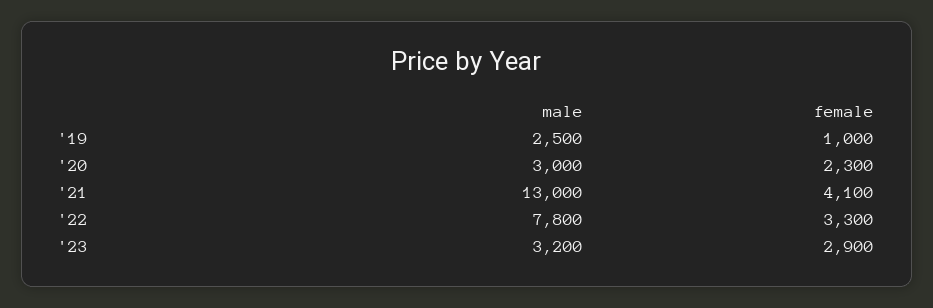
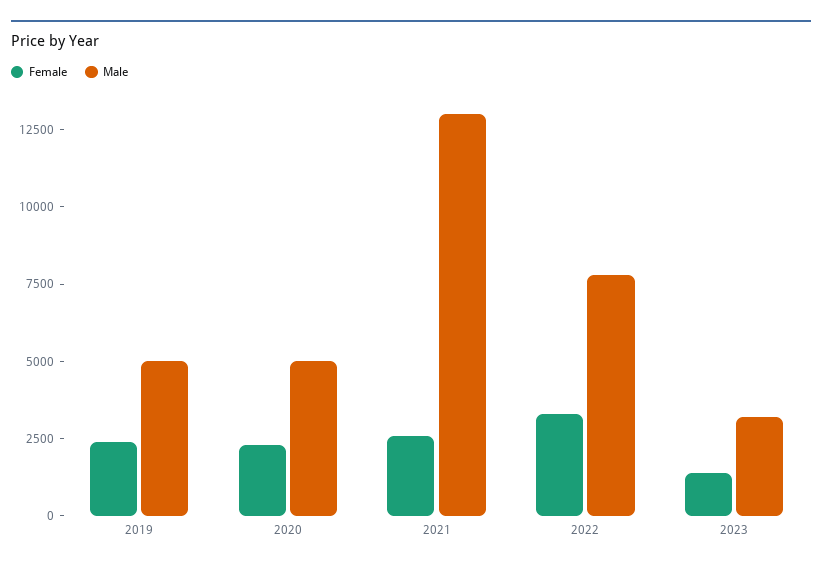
  {
    "male": {
-     "'19": 2500,
+     "'19": 5000,
-     "'20": 3000,
+     "'20": 5000,
      "'21": 13000,
      "'22": 7800,
      "'23": 3200
    },
    "female": {
-     "'19": 1000,
+     "'19": 2500,
      "'20": 2300,
-     "'21": 4100,
+     "'21": 2500,
      "'22": 3300,
-     "'23": 2900
+     "'23": 1500
    }
  }

